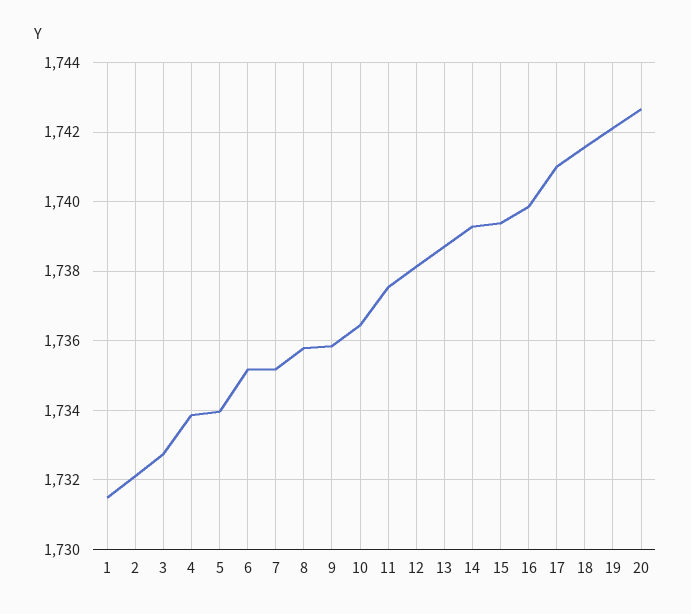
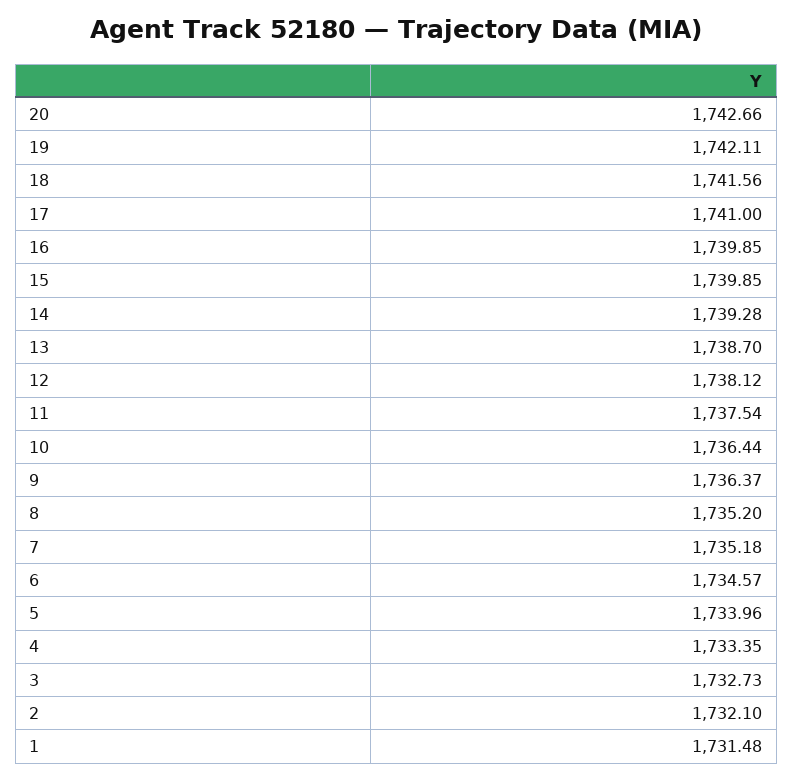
  {
    "1": 1731.48,
    "2": 1732.1,
    "3": 1732.73,
-   "4": 1733.8,
+   "4": 1733.35,
    "5": 1733.96,
-   "6": 1735.2,
+   "6": 1734.57,
    "7": 1735.18,
-   "8": 1735.8,
+   "8": 1735.2,
-   "9": 1735.8,
+   "9": 1736.37,
    "10": 1736.44,
    "11": 1737.54,
    "12": 1738.12,
    "13": 1738.7,
    "14": 1739.28,
-   "15": 1739.4,
+   "15": 1739.85,
    "16": 1739.85,
    "17": 1741,
    "18": 1741.56,
    "19": 1742.11,
    "20": 1742.66
  }

